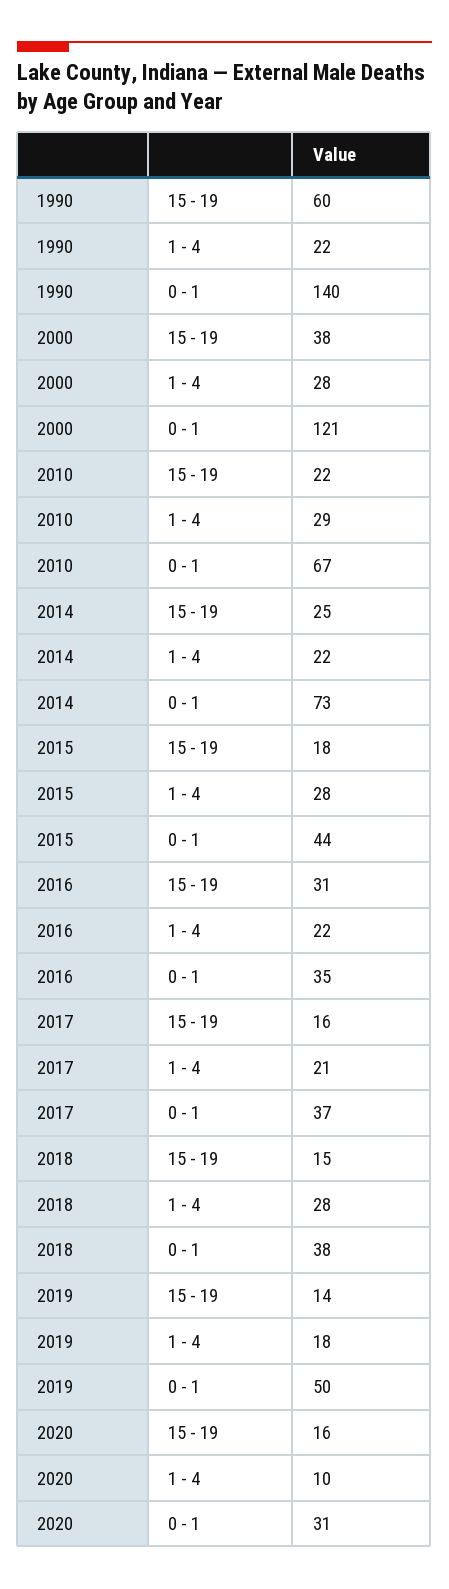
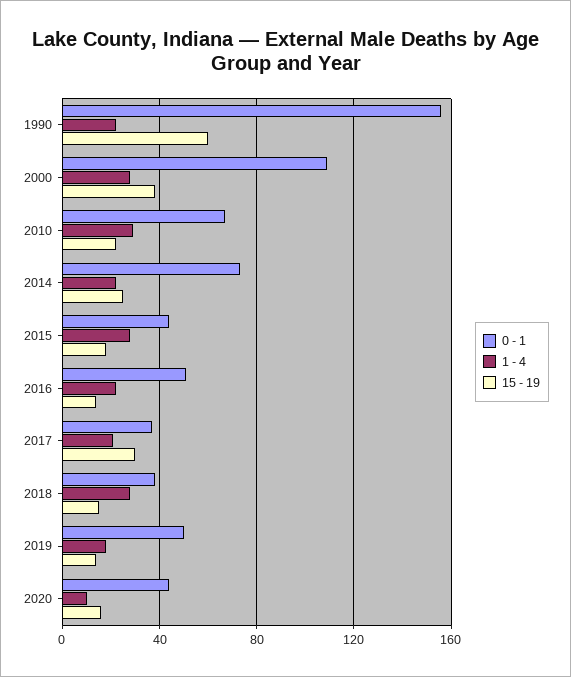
  {
    "15 - 19": {
      "1990": 60,
      "2000": 38,
      "2010": 22,
      "2014": 25,
      "2015": 18,
-     "2016": 31,
+     "2016": 15,
-     "2017": 16,
+     "2017": 30,
      "2018": 15,
      "2019": 14,
      "2020": 16
    },
    "1 - 4": {
      "1990": 22,
      "2000": 28,
      "2010": 29,
      "2014": 22,
      "2015": 28,
      "2016": 22,
      "2017": 21,
      "2018": 28,
      "2019": 18,
      "2020": 10
    },
    "0 - 1": {
-     "1990": 140,
+     "1990": 155,
-     "2000": 121,
+     "2000": 110,
      "2010": 67,
      "2014": 73,
      "2015": 44,
-     "2016": 35,
+     "2016": 50,
      "2017": 37,
      "2018": 38,
      "2019": 50,
-     "2020": 31
+     "2020": 45
    }
  }

